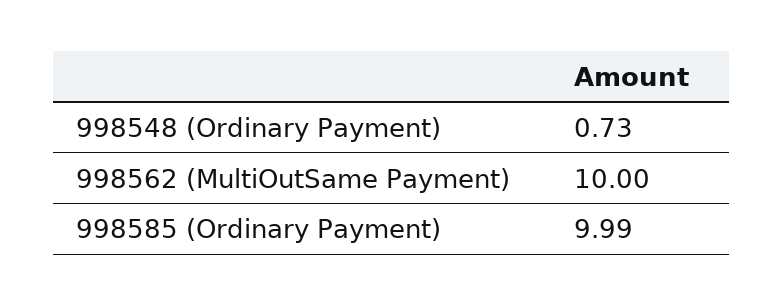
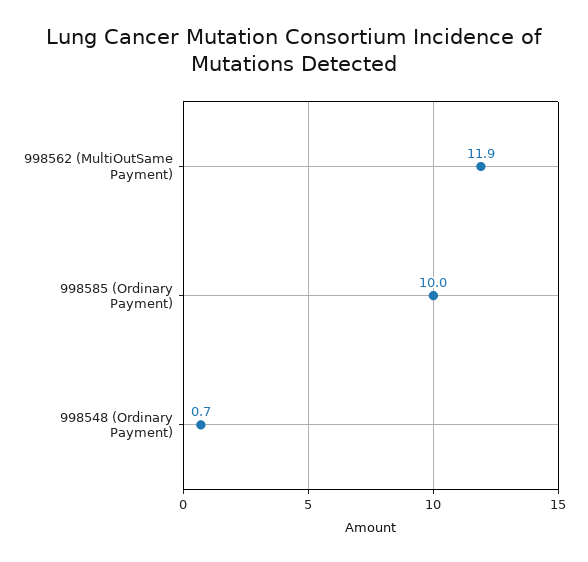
  {
    "998548 (Ordinary Payment)": 0.73,
-   "998562 (MultiOutSame Payment)": 10,
+   "998562 (MultiOutSame Payment)": 11.9,
    "998585 (Ordinary Payment)": 9.99
  }

